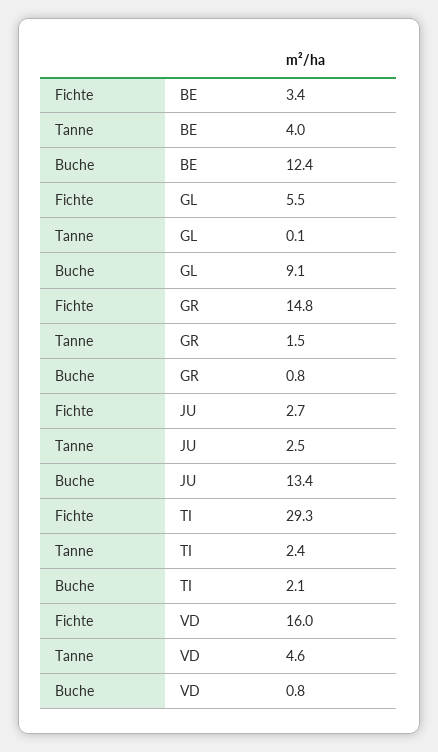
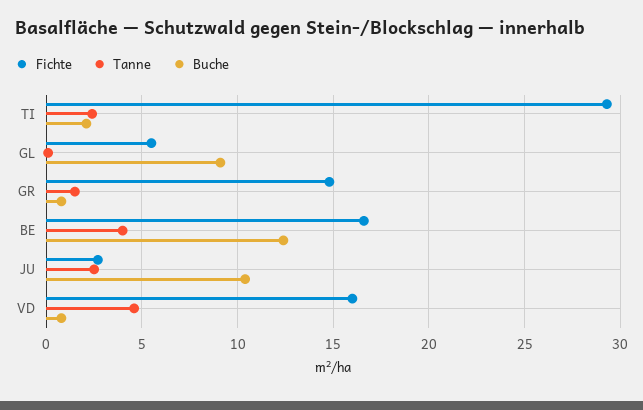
  {
    "Fichte": {
-     "BE": 3.4,
+     "BE": 16.5,
      "GL": 5.5,
      "GR": 14.8,
      "JU": 2.7,
      "TI": 29.3,
      "VD": 16
    },
    "Tanne": {
      "BE": 4,
      "GL": 0.1,
      "GR": 1.5,
      "JU": 2.5,
      "TI": 2.4,
      "VD": 4.6
    },
    "Buche": {
      "BE": 12.4,
      "GL": 9.1,
      "GR": 0.8,
-     "JU": 13.4,
+     "JU": 10.5,
      "TI": 2.1,
      "VD": 0.8
    }
  }

